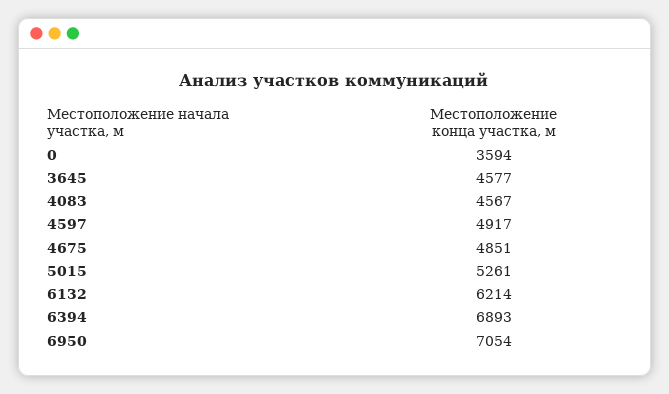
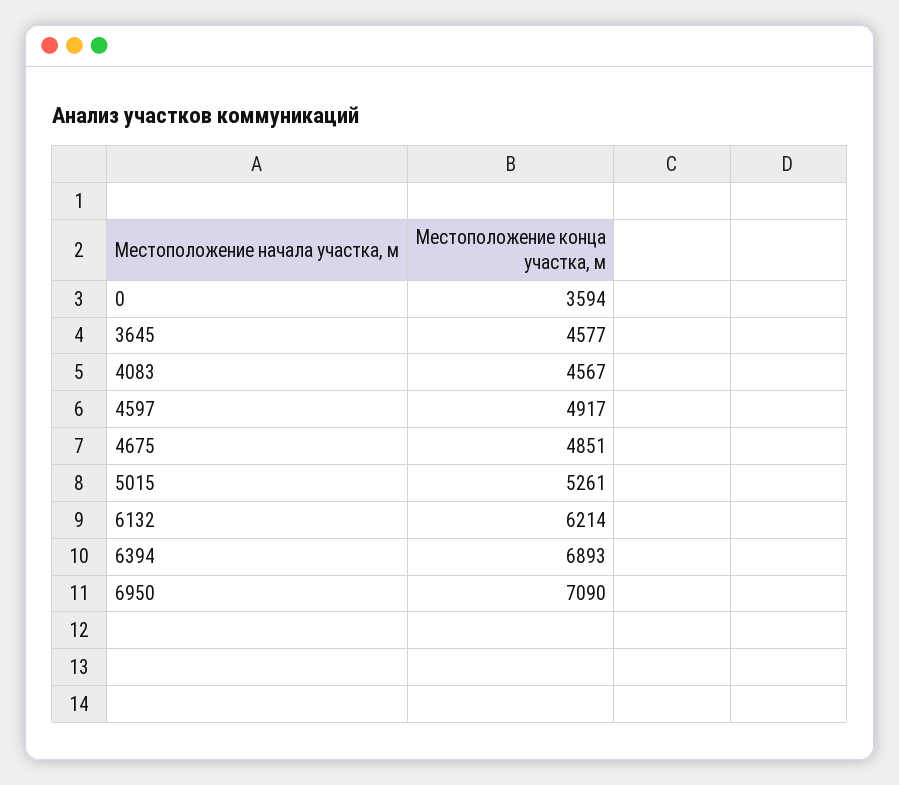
  {
    "0": 3594,
    "3645": 4577,
    "4083": 4567,
    "4597": 4917,
    "4675": 4851,
    "5015": 5261,
    "6132": 6214,
    "6394": 6893,
-   "6950": 7054
+   "6950": 7090
  }

